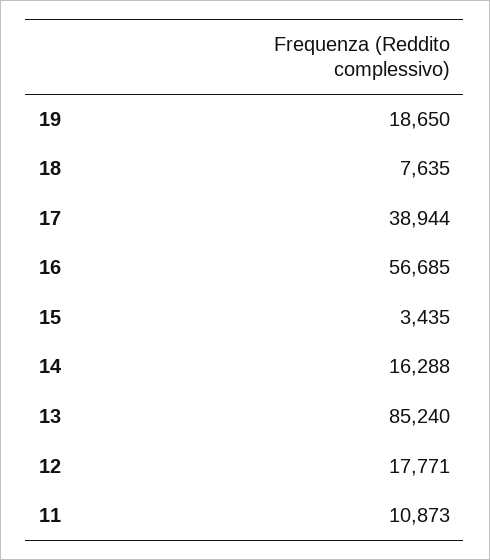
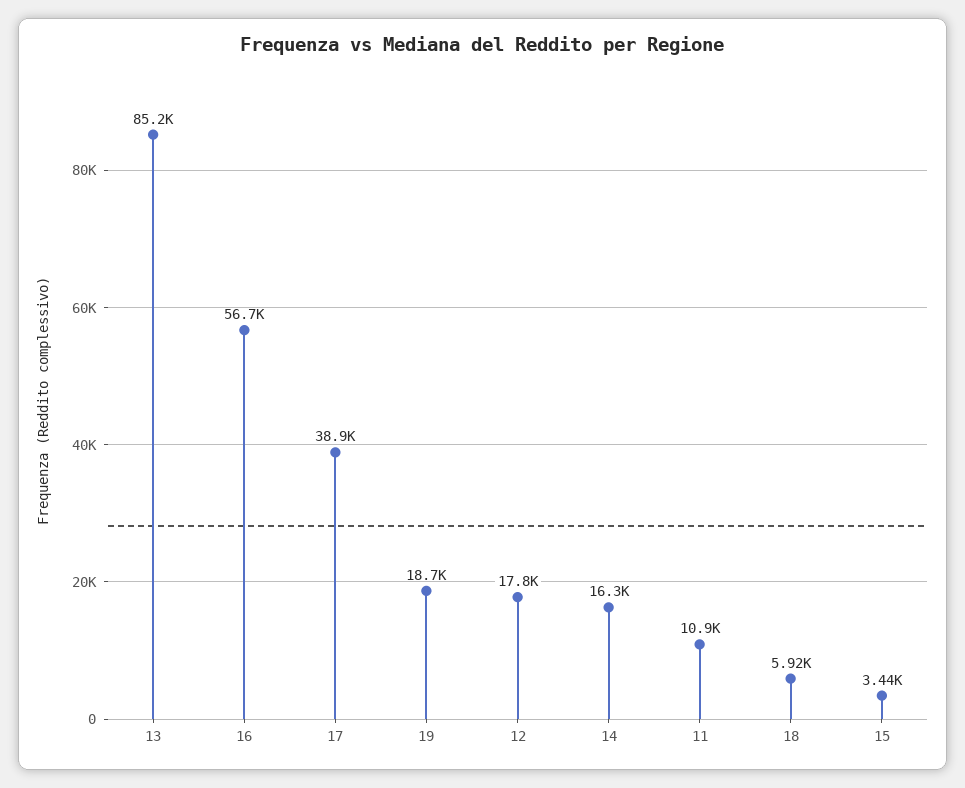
  {
    "19": 18650,
-   "18": 7635,
+   "18": 5920,
    "17": 38944,
    "16": 56685,
    "15": 3435,
    "14": 16288,
    "13": 85240,
    "12": 17771,
    "11": 10873
  }

